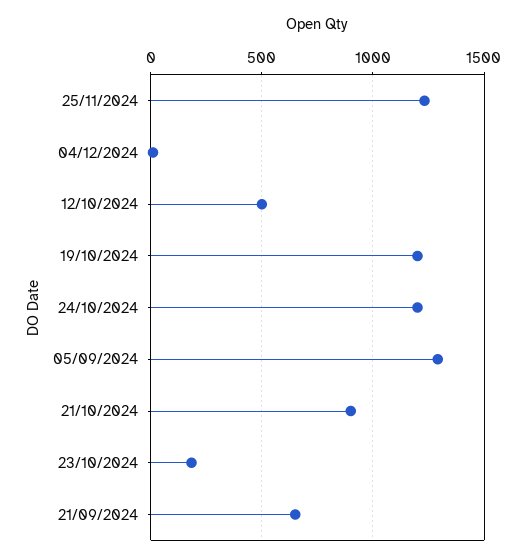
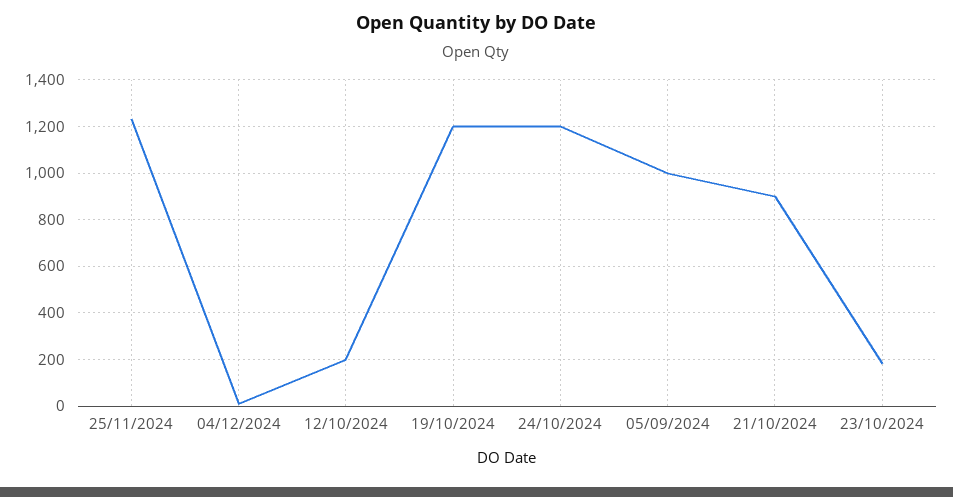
  {
    "25/11/2024": 1250,
    "04/12/2024": 0,
-   "12/10/2024": 500,
+   "12/10/2024": 200,
    "19/10/2024": 1200,
    "24/10/2024": 1200,
-   "05/09/2024": 1300,
+   "05/09/2024": 1000,
    "21/10/2024": 900,
-   "23/10/2024": 200,
+   "23/10/2024": 200
-   "21/09/2024": 650
  }

